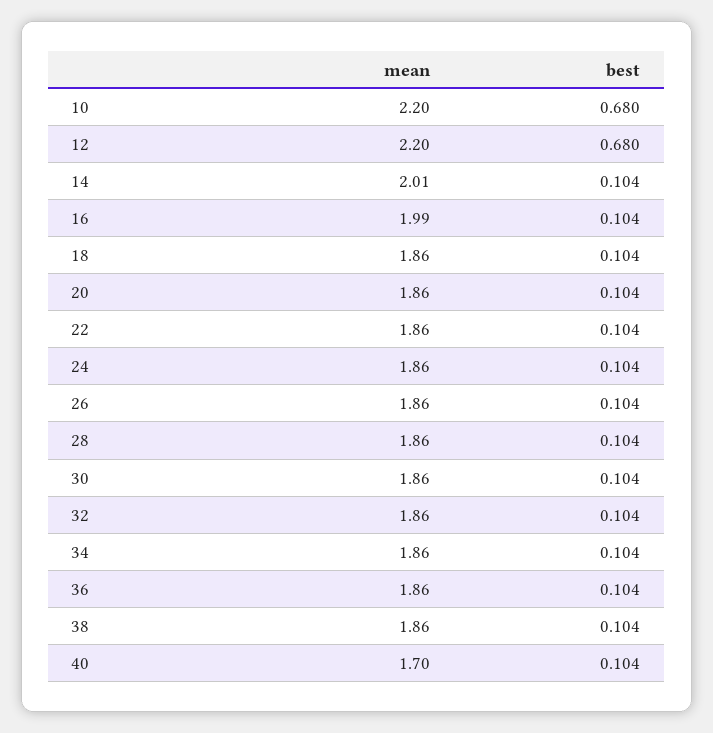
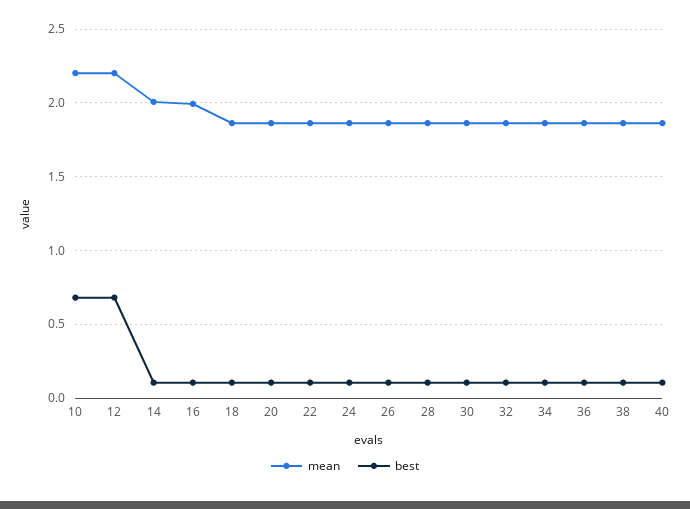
  {
    "mean": {
      "10": 2.2,
      "12": 2.2,
      "14": 2.01,
      "16": 1.99,
      "18": 1.86,
      "20": 1.86,
      "22": 1.86,
      "24": 1.86,
      "26": 1.86,
      "28": 1.86,
      "30": 1.86,
      "32": 1.86,
      "34": 1.86,
      "36": 1.86,
      "38": 1.86,
-     "40": 1.7
+     "40": 1.85
    },
    "best": {
      "10": 0.68,
      "12": 0.68,
      "14": 0.104,
      "16": 0.104,
      "18": 0.104,
      "20": 0.104,
      "22": 0.104,
      "24": 0.104,
      "26": 0.104,
      "28": 0.104,
      "30": 0.104,
      "32": 0.104,
      "34": 0.104,
      "36": 0.104,
      "38": 0.104,
      "40": 0.104
    }
  }

